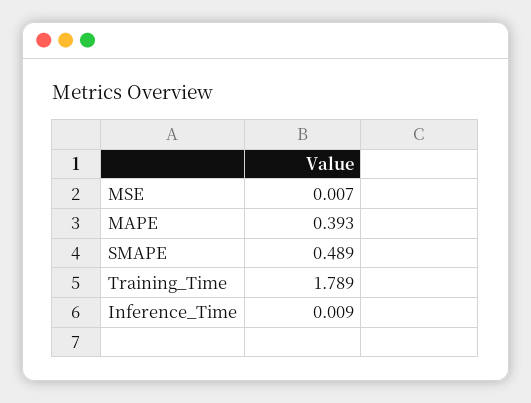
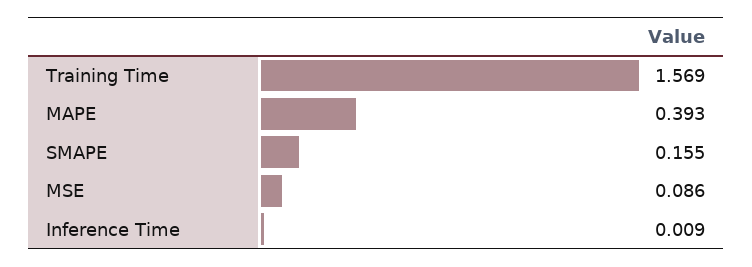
  {
-   "MSE": 0.007,
+   "MSE": 0.086,
    "MAPE": 0.393,
-   "SMAPE": 0.489,
+   "SMAPE": 0.155,
-   "Training_Time": 1.789,
+   "Training_Time": 1.569,
    "Inference_Time": 0.009
  }

